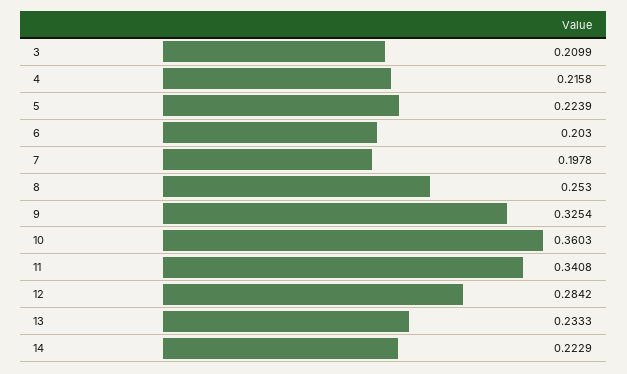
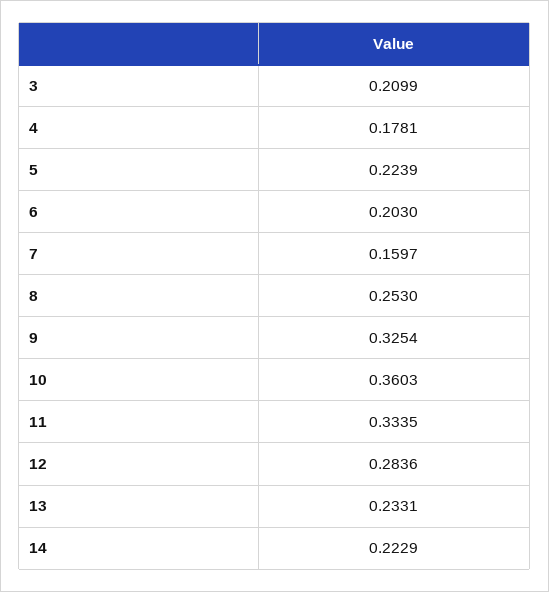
  {
    "3": 0.2099,
-   "4": 0.2158,
+   "4": 0.1781,
    "5": 0.2239,
    "6": 0.203,
-   "7": 0.1978,
+   "7": 0.1597,
    "8": 0.253,
    "9": 0.3254,
    "10": 0.3603,
-   "11": 0.3408,
+   "11": 0.3335,
-   "12": 0.2842,
+   "12": 0.2836,
-   "13": 0.2333,
+   "13": 0.2331,
    "14": 0.2229
  }

